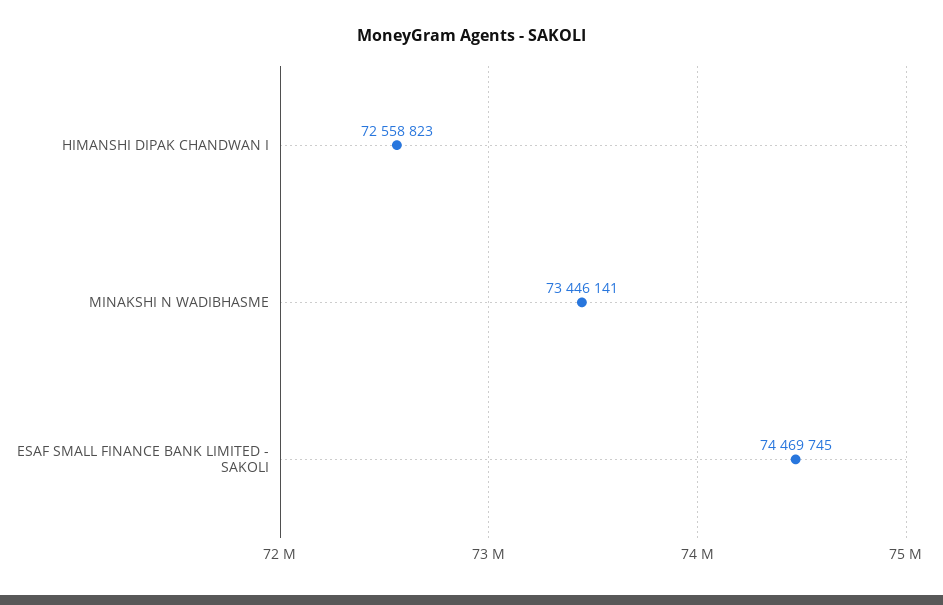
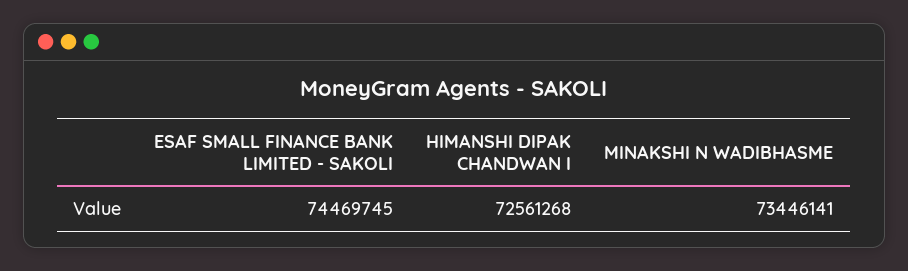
  {
-   "HIMANSHI DIPAK CHANDWAN I": 72558823,
+   "HIMANSHI DIPAK CHANDWAN I": 72561268,
    "MINAKSHI N WADIBHASME": 73446141,
    "ESAF SMALL FINANCE BANK LIMITED - SAKOLI": 74469745
  }

